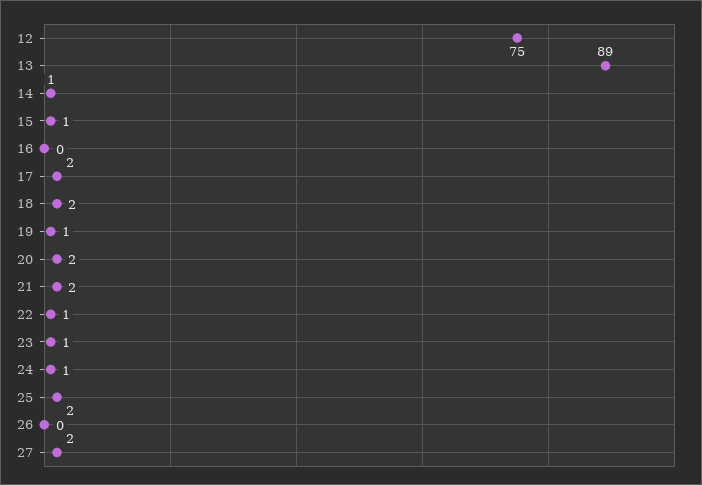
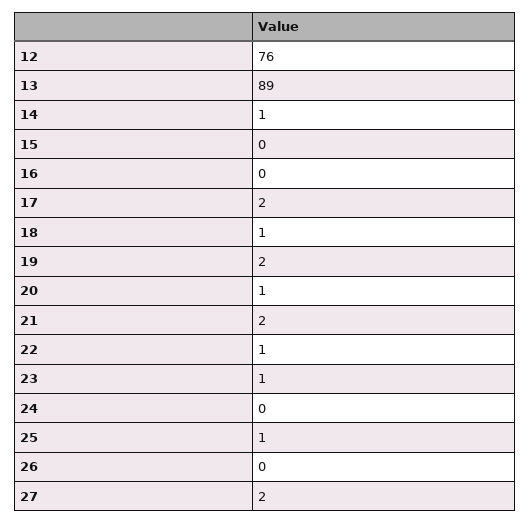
  {
-   "12": 75,
+   "12": 76,
    "13": 89,
    "14": 1,
-   "15": 1,
+   "15": 0,
    "16": 0,
    "17": 2,
-   "18": 2,
+   "18": 1,
-   "19": 1,
+   "19": 2,
-   "20": 2,
+   "20": 1,
    "21": 2,
    "22": 1,
    "23": 1,
-   "24": 1,
+   "24": 0,
-   "25": 2,
+   "25": 1,
    "26": 0,
    "27": 2
  }

